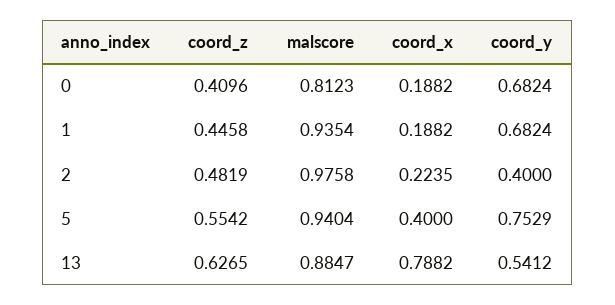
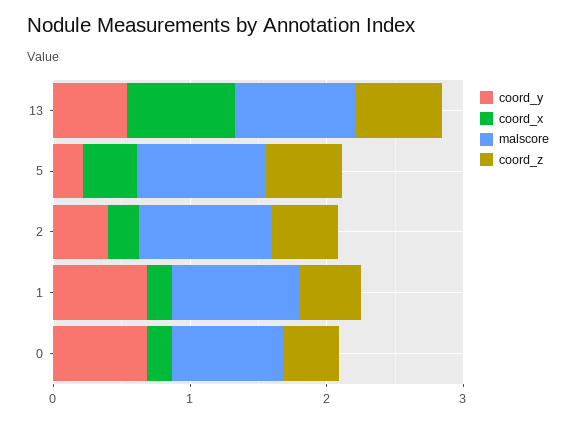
  {
    "coord_z": {
      "0": 0.4096,
      "1": 0.4458,
      "2": 0.4819,
      "5": 0.5542,
      "13": 0.6265
    },
    "malscore": {
      "0": 0.8123,
      "1": 0.9354,
      "2": 0.9758,
      "5": 0.9404,
      "13": 0.8847
    },
    "coord_x": {
      "0": 0.1882,
      "1": 0.1882,
      "2": 0.2235,
      "5": 0.4,
      "13": 0.7882
    },
    "coord_y": {
      "0": 0.6824,
      "1": 0.6824,
      "2": 0.4,
-     "5": 0.7529,
+     "5": 0.2,
      "13": 0.5412
    }
  }

